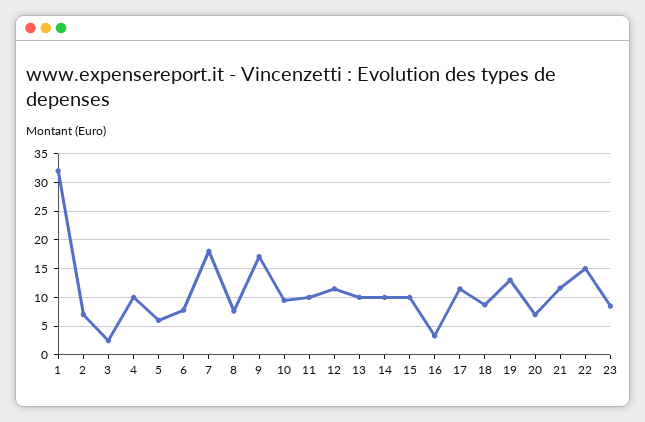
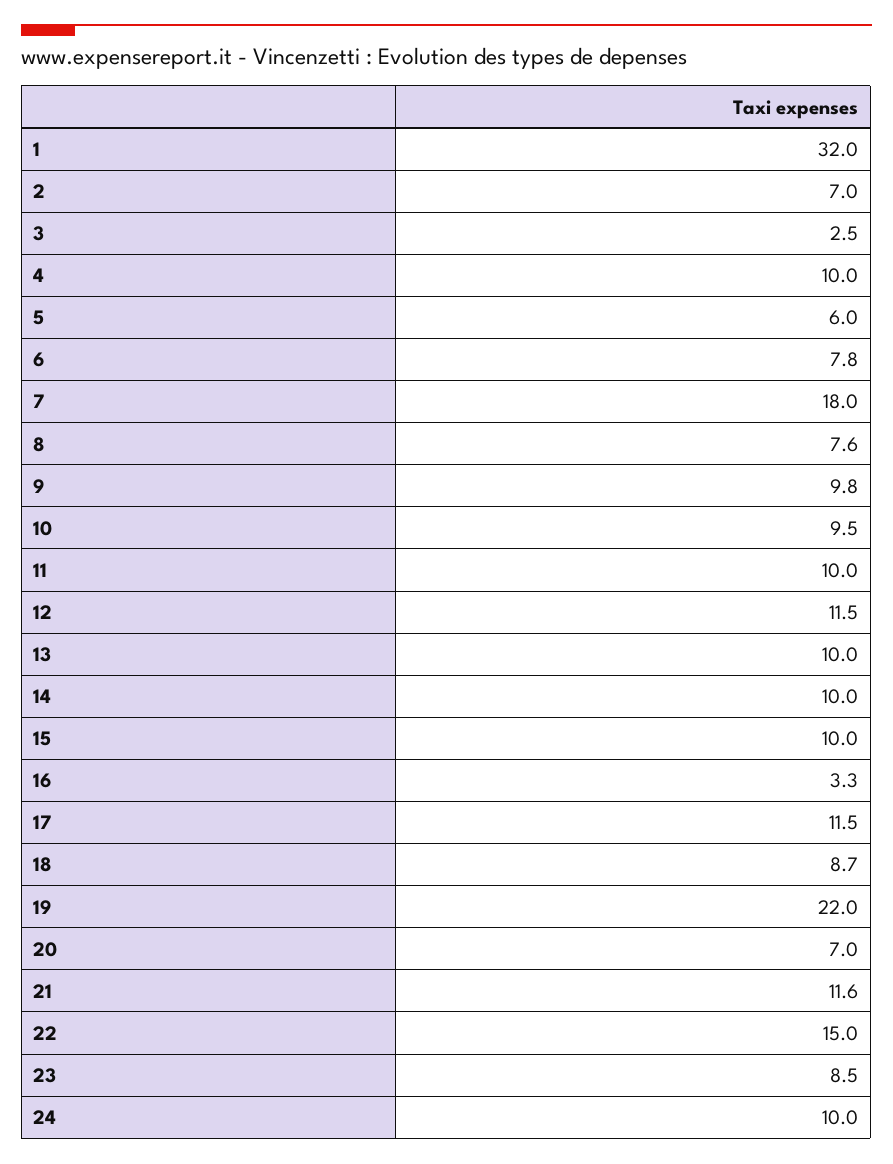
  {
    "1": 32,
    "2": 7,
    "3": 2.5,
    "4": 10,
    "5": 6,
    "6": 7.8,
    "7": 18,
    "8": 7.6,
-   "9": 17.5,
+   "9": 9.8,
    "10": 9.5,
    "11": 10,
    "12": 11.5,
    "13": 10,
    "14": 10,
    "15": 10,
    "16": 3.3,
    "17": 11.5,
    "18": 8.7,
-   "19": 12.5,
+   "19": 22,
    "20": 7,
    "21": 11.6,
    "22": 15,
-   "23": 8.5
+   "23": 8.5,
+   "24": 10
  }

